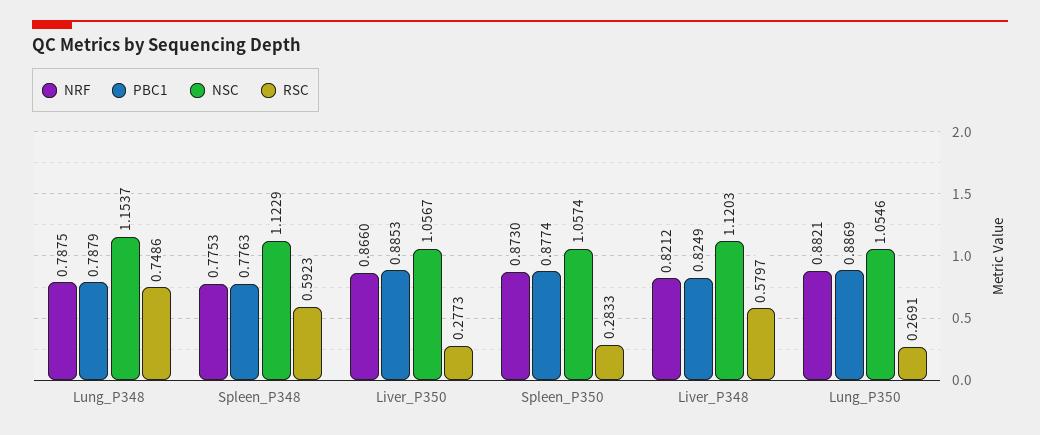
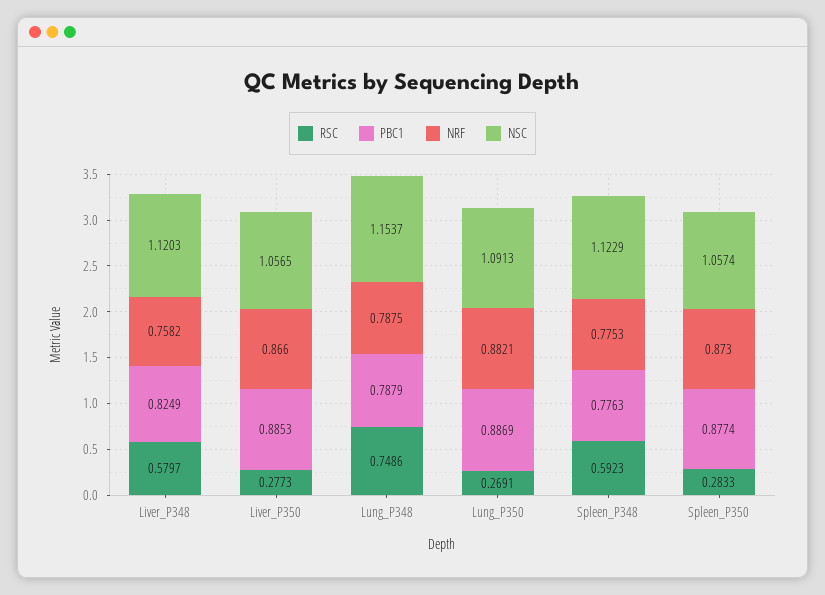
  {
    "NRF": {
      "Lung_P348": 0.7875,
      "Spleen_P348": 0.7753,
      "Liver_P350": 0.866,
      "Spleen_P350": 0.873,
-     "Liver_P348": 0.8212,
+     "Liver_P348": 0.7582,
      "Lung_P350": 0.8821
    },
    "PBC1": {
      "Lung_P348": 0.7879,
      "Spleen_P348": 0.7763,
      "Liver_P350": 0.8853,
      "Spleen_P350": 0.8774,
      "Liver_P348": 0.8249,
      "Lung_P350": 0.8869
    },
    "NSC": {
      "Lung_P348": 1.1537,
      "Spleen_P348": 1.1229,
-     "Liver_P350": 1.0567,
+     "Liver_P350": 1.0565,
      "Spleen_P350": 1.0574,
      "Liver_P348": 1.1203,
-     "Lung_P350": 1.0546
+     "Lung_P350": 1.0913
    },
    "RSC": {
      "Lung_P348": 0.7486,
      "Spleen_P348": 0.5923,
      "Liver_P350": 0.2773,
      "Spleen_P350": 0.2833,
      "Liver_P348": 0.5797,
      "Lung_P350": 0.2691
    }
  }

